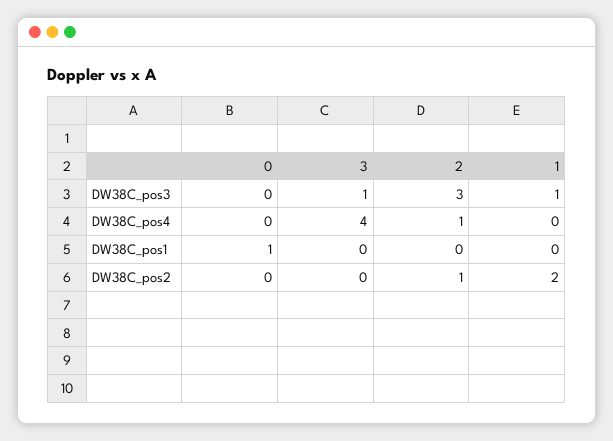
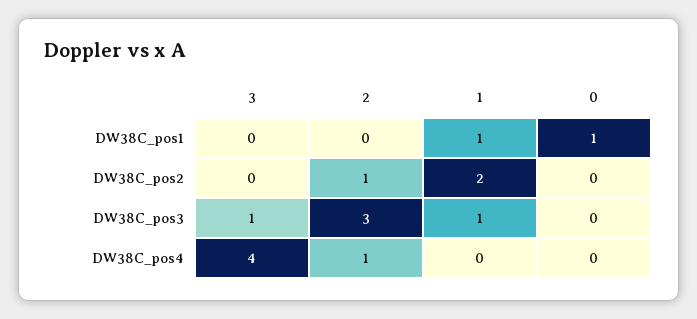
  {
    "0": {
      "DW38C_pos3": 0,
      "DW38C_pos4": 0,
      "DW38C_pos1": 1,
      "DW38C_pos2": 0
    },
    "3": {
      "DW38C_pos3": 1,
      "DW38C_pos4": 4,
      "DW38C_pos1": 0,
      "DW38C_pos2": 0
    },
    "2": {
      "DW38C_pos3": 3,
      "DW38C_pos4": 1,
      "DW38C_pos1": 0,
      "DW38C_pos2": 1
    },
    "1": {
      "DW38C_pos3": 1,
      "DW38C_pos4": 0,
-     "DW38C_pos1": 0,
+     "DW38C_pos1": 1,
      "DW38C_pos2": 2
    }
  }

